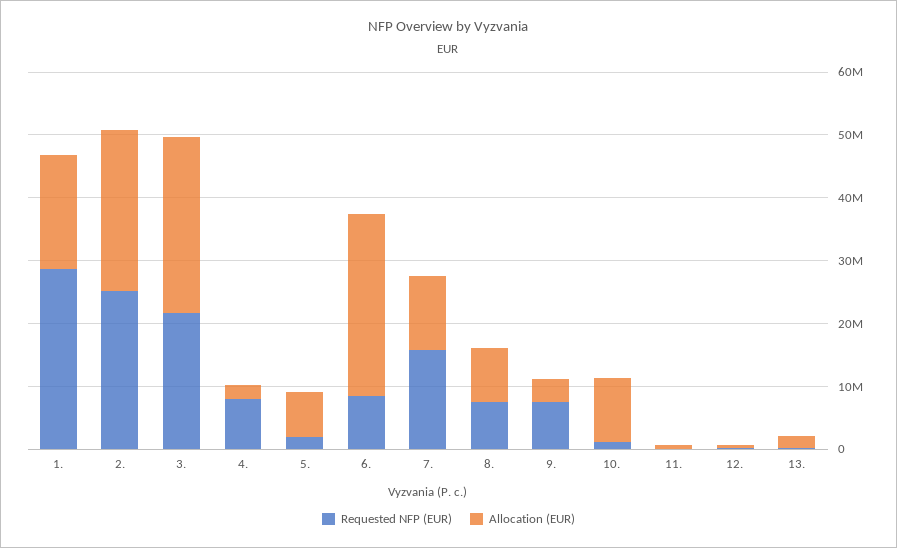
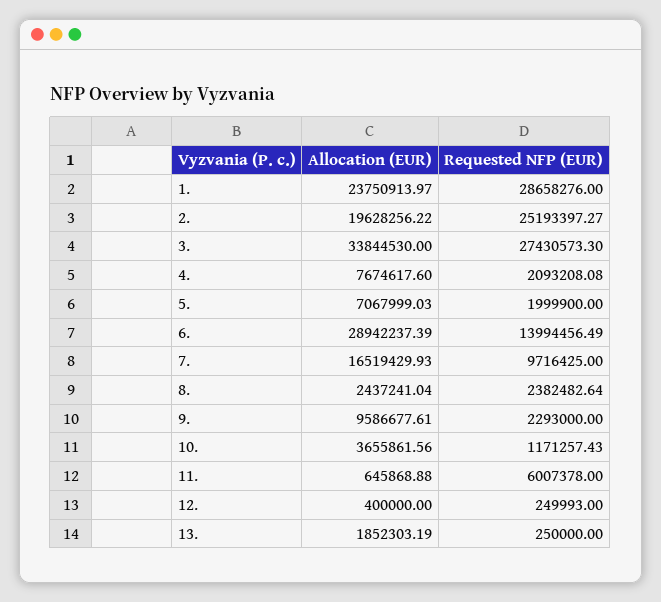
  {
    "Requested NFP (EUR)": {
      "1.": 28658276,
      "2.": 25193397.27,
-     "3.": 22000000,
+     "3.": 27430573.3,
-     "4.": 8000000,
+     "4.": 2093208.08,
      "5.": 1999900,
-     "6.": 8000000,
+     "6.": 13994456.49,
-     "7.": 16000000,
+     "7.": 9716425,
-     "8.": 8000000,
+     "8.": 2382482.64,
-     "9.": 8000000,
+     "9.": 2293000,
      "10.": 1171257.43,
-     "11.": 0,
+     "11.": 6007378,
      "12.": 249993,
      "13.": 250000
    },
    "Allocation (EUR)": {
-     "1.": 18000000,
+     "1.": 23750913.97,
-     "2.": 26000000,
+     "2.": 19628256.22,
-     "3.": 28000000,
+     "3.": 33844530,
-     "4.": 2000000,
+     "4.": 7674617.6,
      "5.": 7067999.03,
      "6.": 28942237.39,
-     "7.": 12000000,
+     "7.": 16519429.93,
-     "8.": 8000000,
+     "8.": 2437241.04,
-     "9.": 4000000,
+     "9.": 9586677.61,
-     "10.": 10000000,
+     "10.": 3655861.56,
      "11.": 645868.88,
      "12.": 400000,
      "13.": 1852303.19
    }
  }

